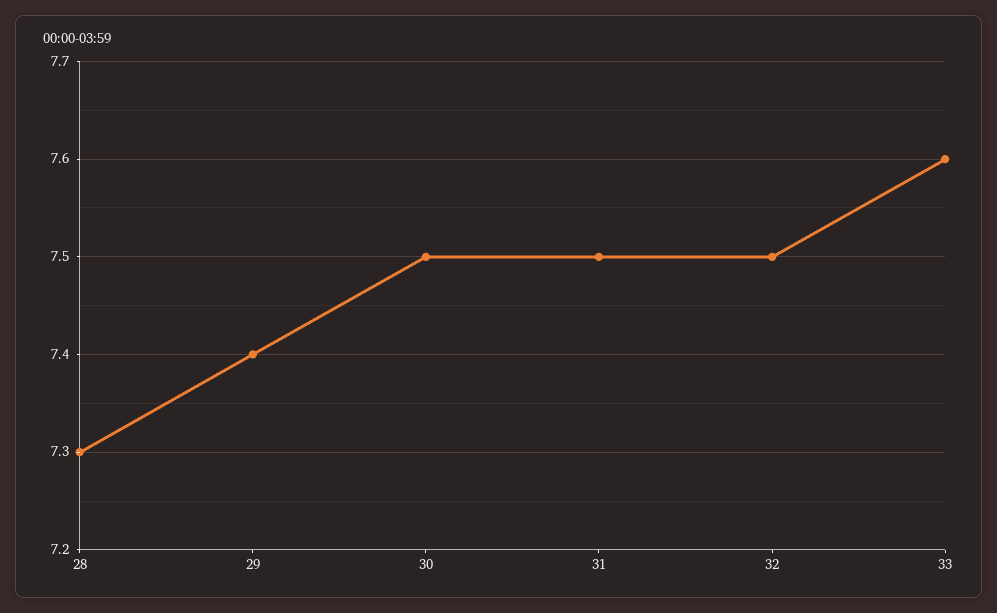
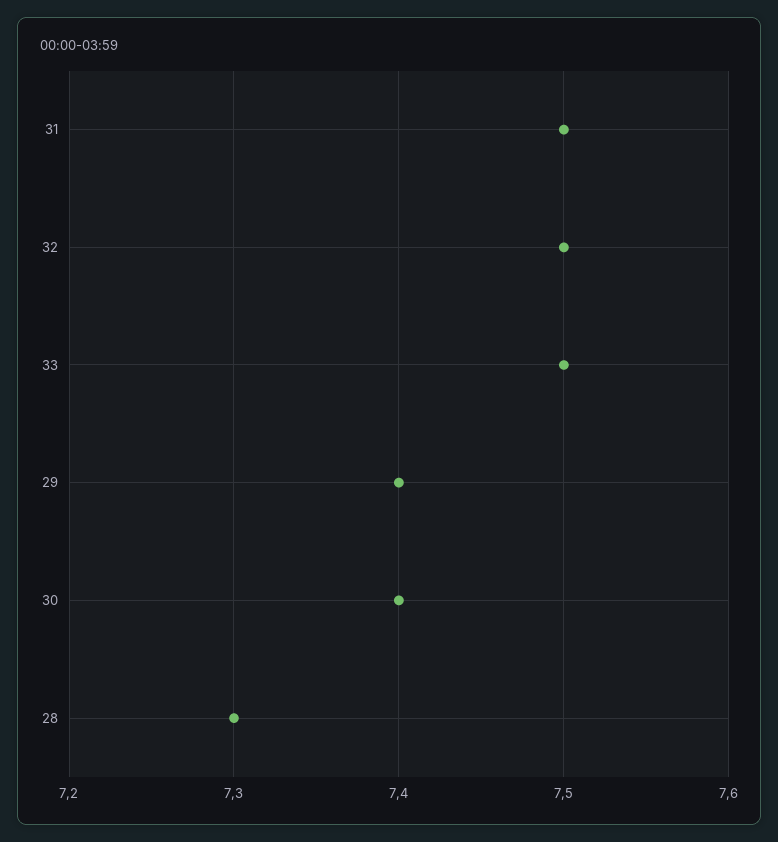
  {
    "28": 7.3,
    "29": 7.4,
-   "30": 7.5,
+   "30": 7.4,
    "31": 7.5,
    "32": 7.5,
-   "33": 7.6
+   "33": 7.5
  }

